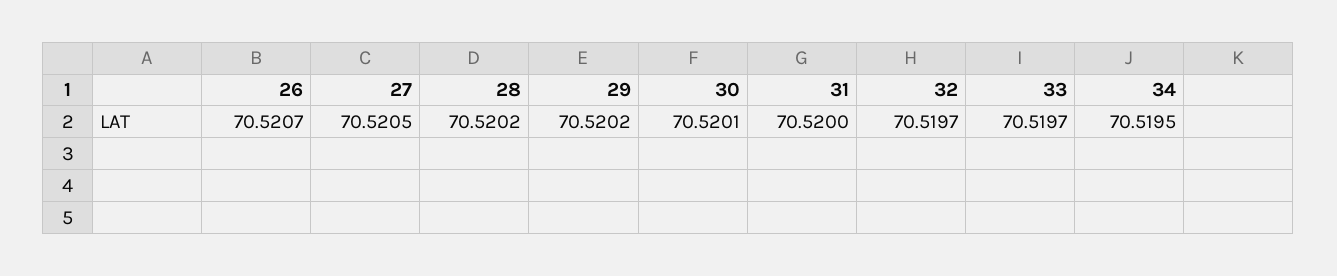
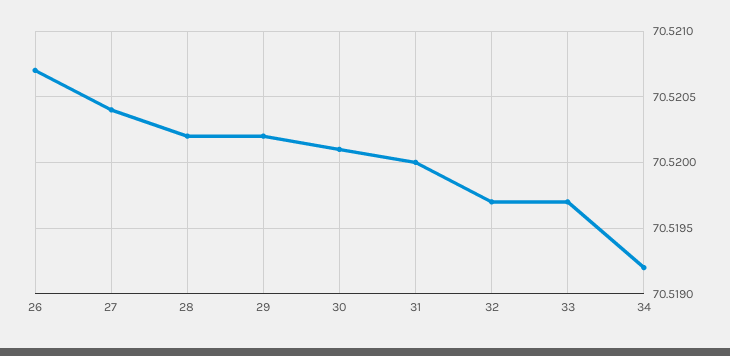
  {
    "26": 70.5207,
-   "27": 70.5205,
+   "27": 70.5204,
    "28": 70.5202,
    "29": 70.5202,
    "30": 70.5201,
    "31": 70.52,
    "32": 70.5197,
    "33": 70.5197,
-   "34": 70.5195
+   "34": 70.5192
  }

